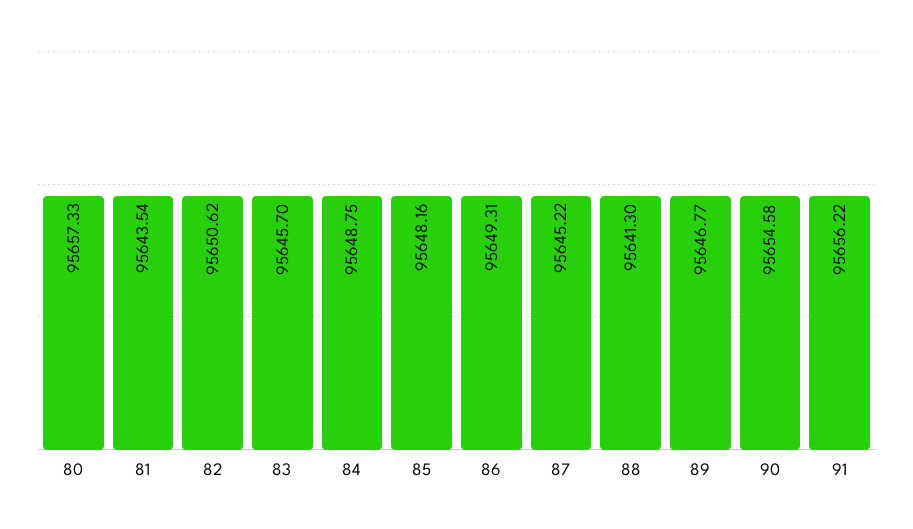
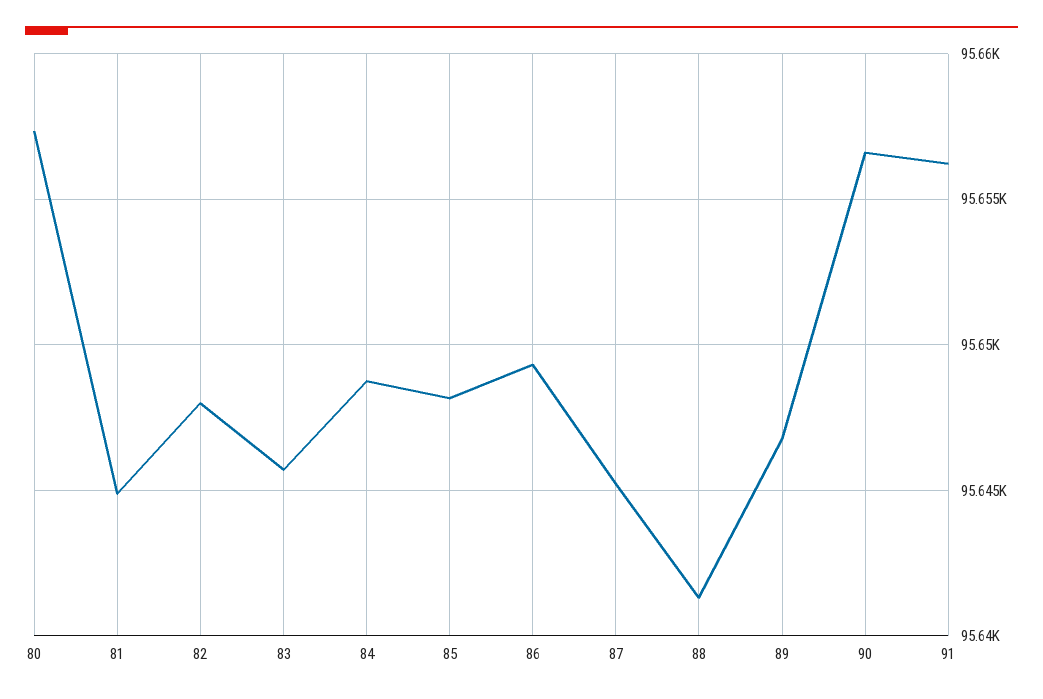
  {
    "80": 95657.33,
-   "81": 95643.54,
+   "81": 95645,
-   "82": 95650.62,
+   "82": 95648,
    "83": 95645.7,
    "84": 95648.75,
    "85": 95648.16,
    "86": 95649.31,
    "87": 95645.22,
    "88": 95641.3,
    "89": 95646.77,
-   "90": 95654.58,
+   "90": 95656.5,
    "91": 95656.22
  }

